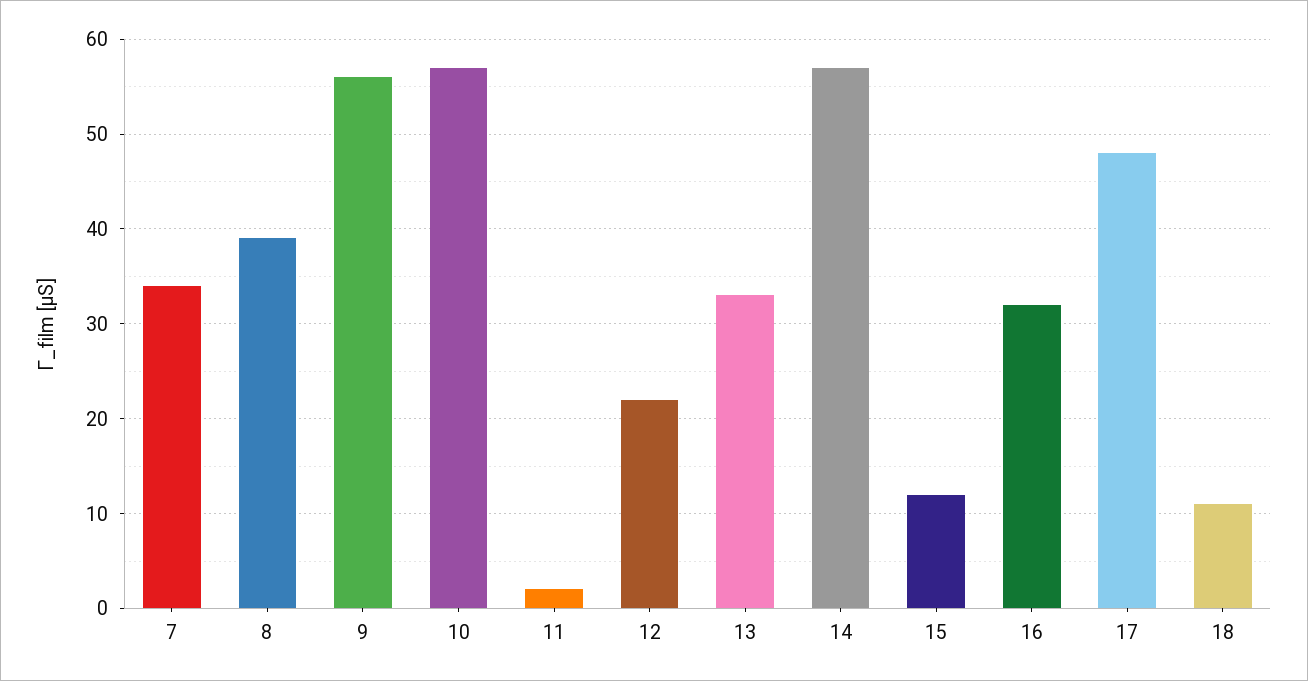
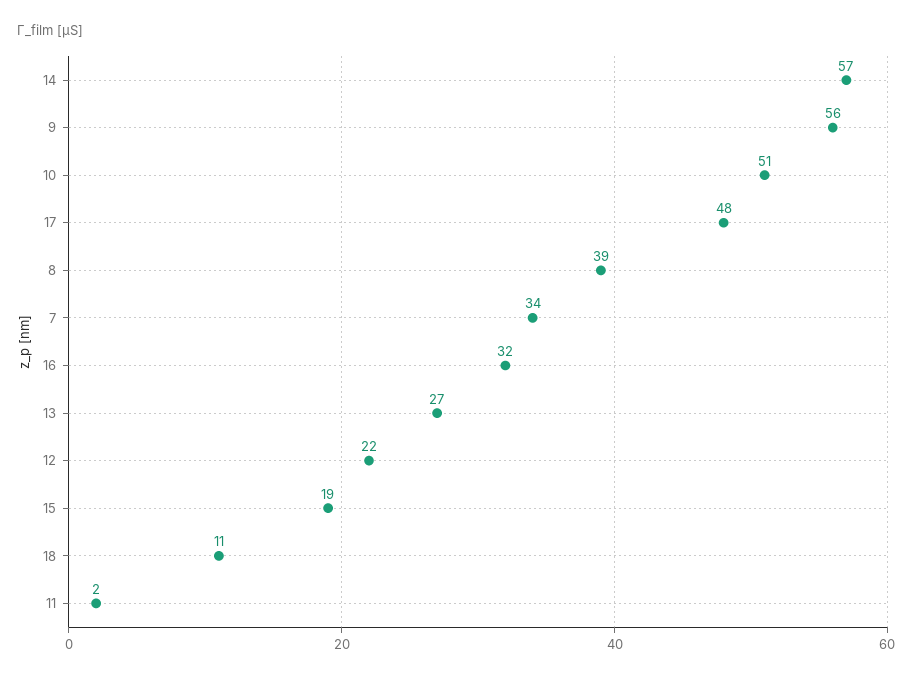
  {
    "7": 34,
    "8": 39,
    "9": 56,
-   "10": 57,
+   "10": 51,
    "11": 2,
    "12": 22,
-   "13": 33,
+   "13": 27,
    "14": 57,
-   "15": 12,
+   "15": 19,
    "16": 32,
    "17": 48,
    "18": 11
  }

